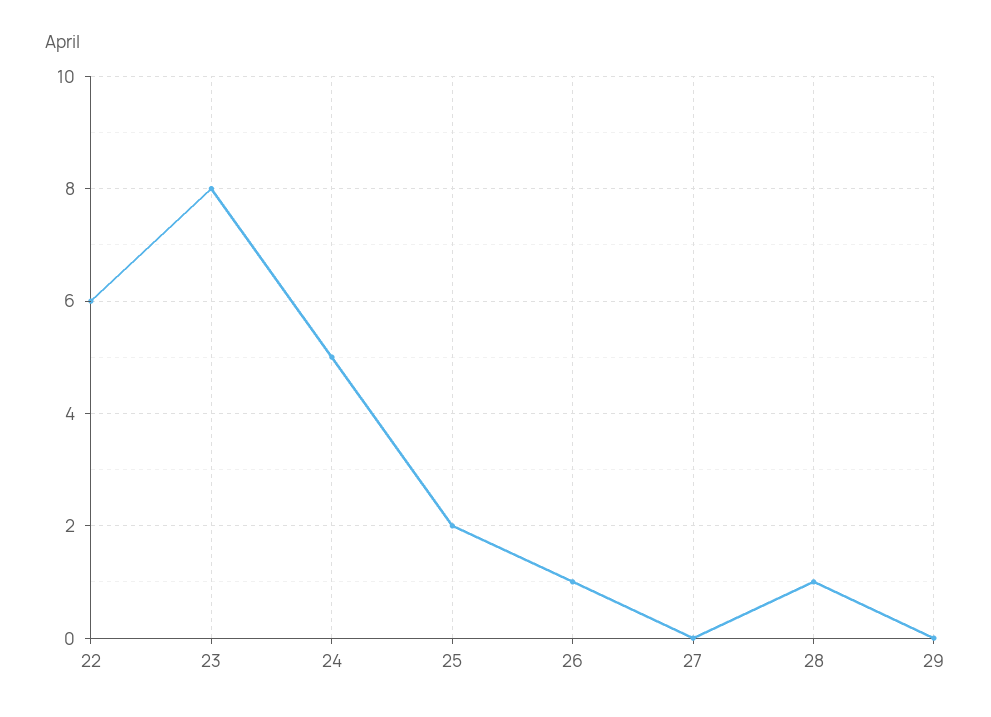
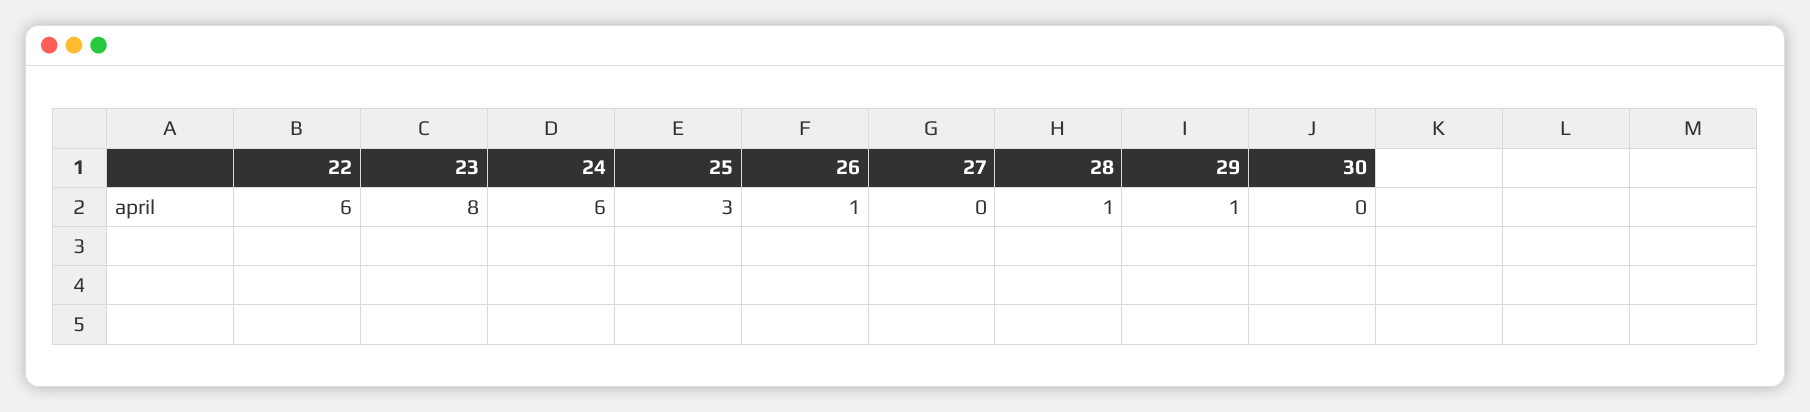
  {
    "22": 6,
    "23": 8,
-   "24": 5,
+   "24": 6,
-   "25": 2,
+   "25": 3,
    "26": 1,
    "27": 0,
    "28": 1,
-   "29": 0
+   "29": 1,
+   "30": 0
  }

